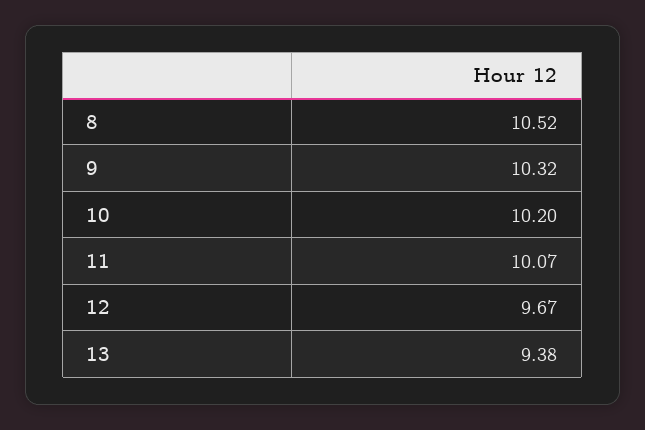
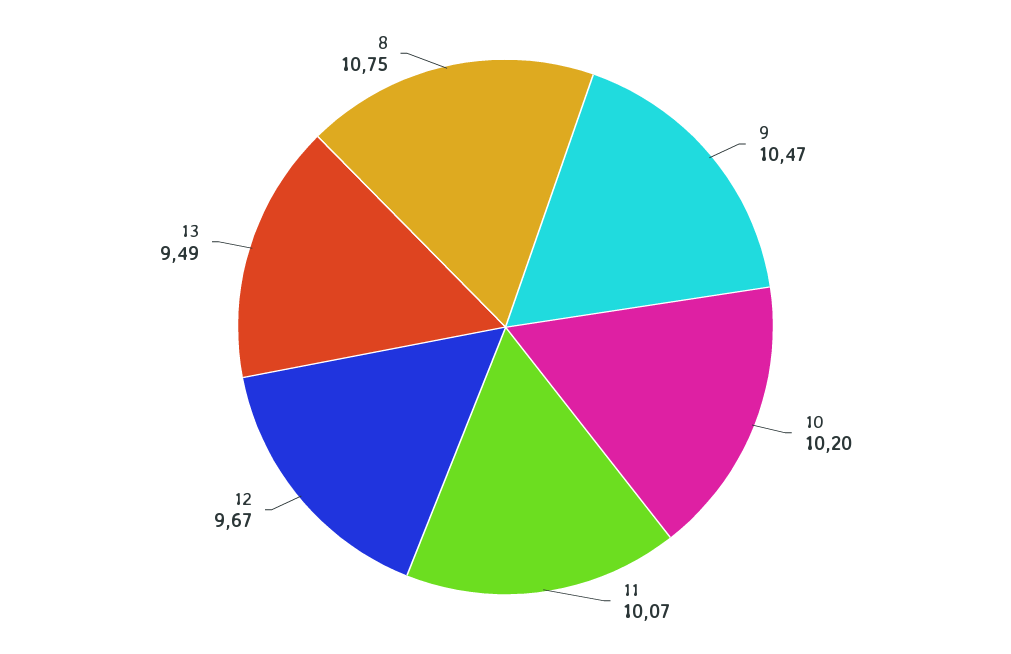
  {
-   "8": 10.52,
+   "8": 10.75,
-   "9": 10.32,
+   "9": 10.47,
    "10": 10.2,
    "11": 10.07,
    "12": 9.67,
-   "13": 9.38
+   "13": 9.49
  }

